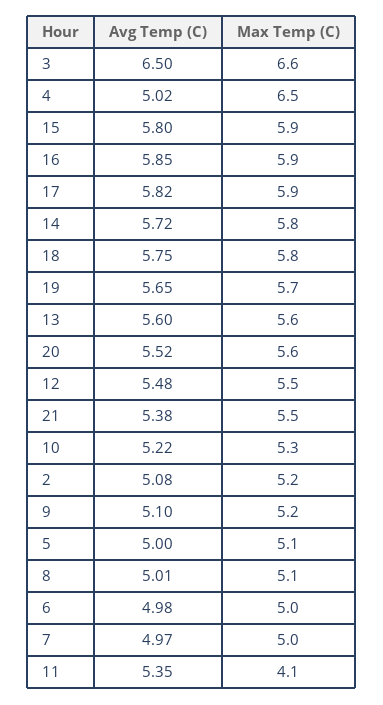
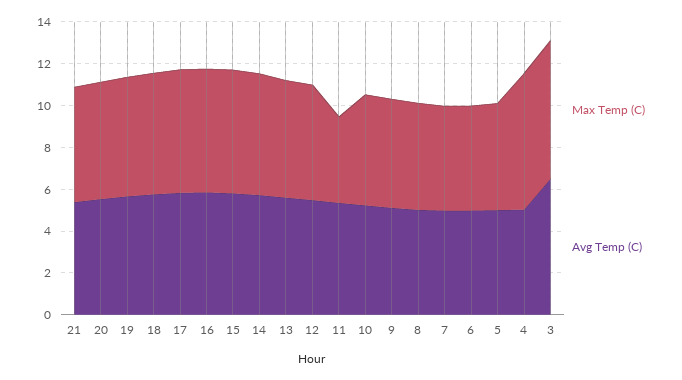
  {
    "Avg Temp (C)": {
      "3": 6.5,
      "4": 5.02,
      "15": 5.8,
      "16": 5.85,
      "17": 5.82,
      "14": 5.72,
      "18": 5.75,
      "19": 5.65,
      "13": 5.6,
      "20": 5.52,
      "12": 5.48,
      "21": 5.38,
      "10": 5.22,
-     "2": 5.08,
      "9": 5.1,
      "5": 5,
      "8": 5.01,
      "6": 4.98,
      "7": 4.97,
      "11": 5.35
    },
    "Max Temp (C)": {
      "3": 6.6,
      "4": 6.5,
      "15": 5.9,
      "16": 5.9,
      "17": 5.9,
      "14": 5.8,
      "18": 5.8,
      "19": 5.7,
      "13": 5.6,
      "20": 5.6,
      "12": 5.5,
      "21": 5.5,
      "10": 5.3,
-     "2": 5.2,
      "9": 5.2,
      "5": 5.1,
      "8": 5.1,
      "6": 5,
      "7": 5,
      "11": 4.1
    }
  }

